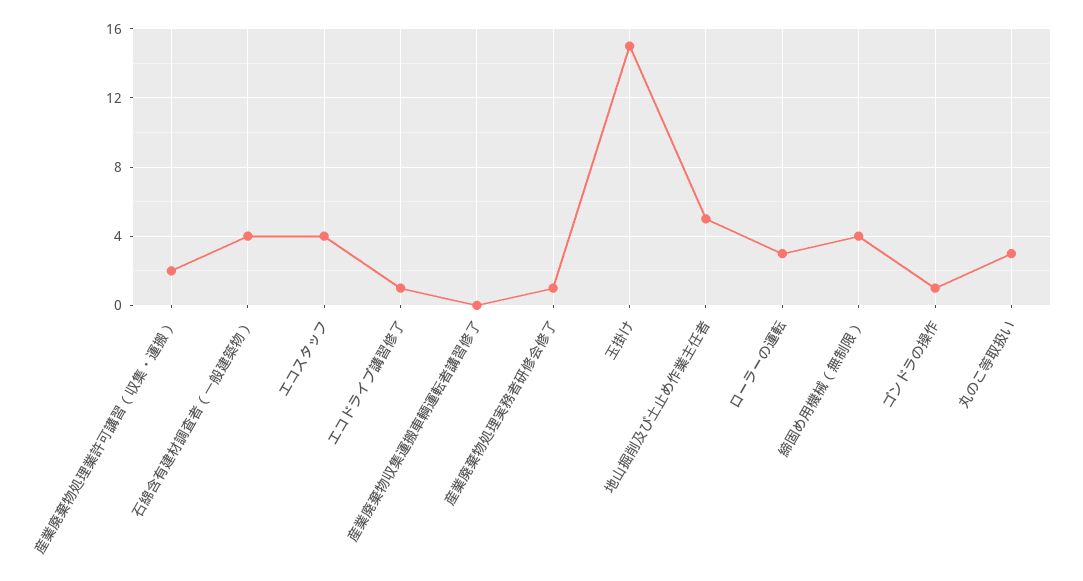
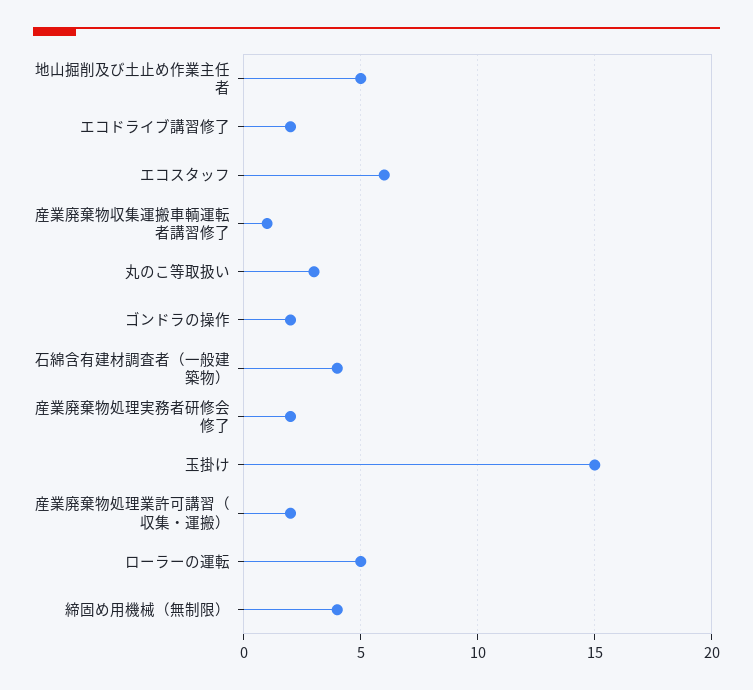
  {
    "産業廃棄物処理業許可講習（収集・運搬）": 2,
    "石綿含有建材調査者（一般建築物）": 4,
-   "エコスタッフ": 4,
+   "エコスタッフ": 6,
-   "エコドライブ講習修了": 1,
+   "エコドライブ講習修了": 2,
-   "産業廃棄物収集運搬車輌運転者講習修了": 0,
+   "産業廃棄物収集運搬車輌運転者講習修了": 1,
-   "産業廃棄物処理実務者研修会修了": 1,
+   "産業廃棄物処理実務者研修会修了": 2,
    "玉掛け": 15,
    "地山掘削及び土止め作業主任者": 5,
-   "ローラーの運転": 3,
+   "ローラーの運転": 5,
    "締固め用機械（無制限）": 4,
-   "ゴンドラの操作": 1,
+   "ゴンドラの操作": 2,
    "丸のこ等取扱い": 3
  }

